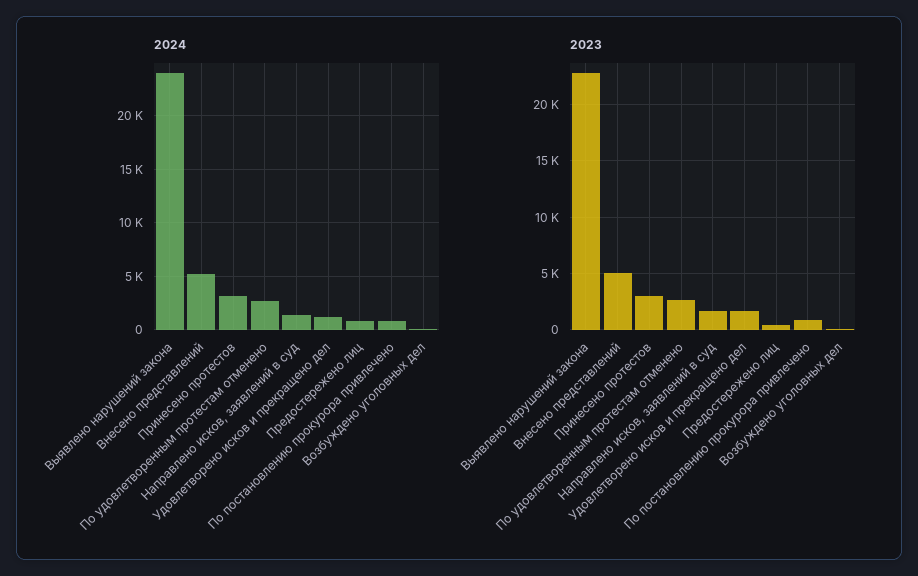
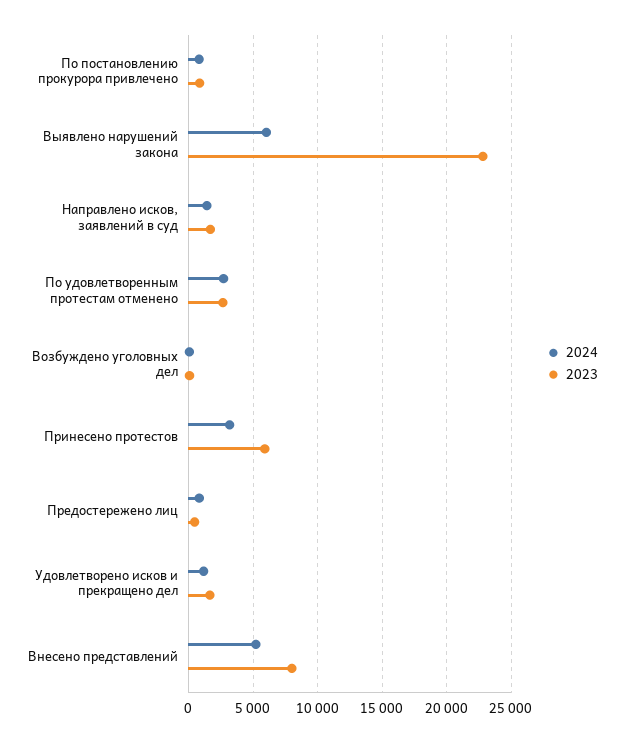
  {
    "2024": {
-     "Выявлено нарушений закона": 24000,
+     "Выявлено нарушений закона": 6000,
      "Внесено представлений": 5000,
      "Принесено протестов": 3000,
      "По удовлетворенным протестам отменено": 2500,
      "Направлено исков, заявлений в суд": 1500,
      "Удовлетворено исков и прекращено дел": 1000,
      "Предостережено лиц": 1000,
      "По постановлению прокурора привлечено": 1000,
      "Возбуждено уголовных дел": 0
    },
    "2023": {
      "Выявлено нарушений закона": 23000,
-     "Внесено представлений": 5000,
+     "Внесено представлений": 8000,
-     "Принесено протестов": 3000,
+     "Принесено протестов": 6000,
      "По удовлетворенным протестам отменено": 2500,
      "Направлено исков, заявлений в суд": 1500,
      "Удовлетворено исков и прекращено дел": 1500,
      "Предостережено лиц": 500,
      "По постановлению прокурора привлечено": 1000,
      "Возбуждено уголовных дел": 0
    }
  }

